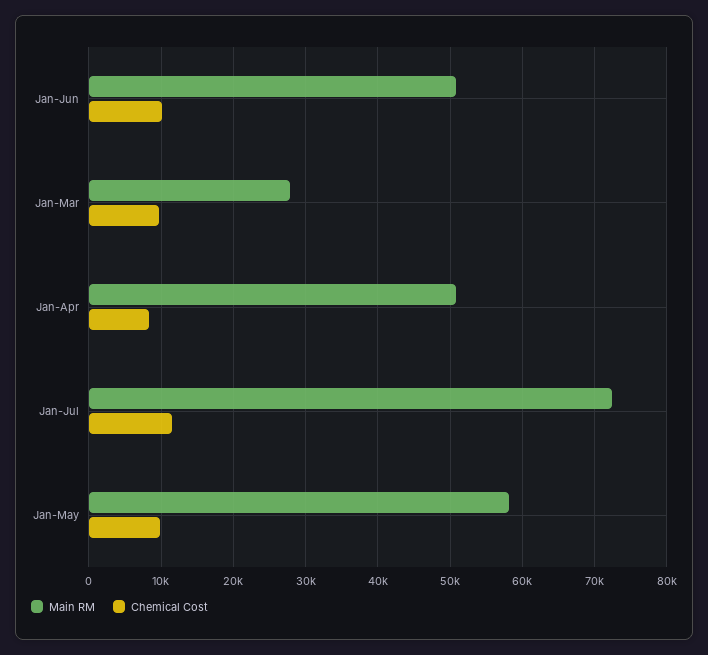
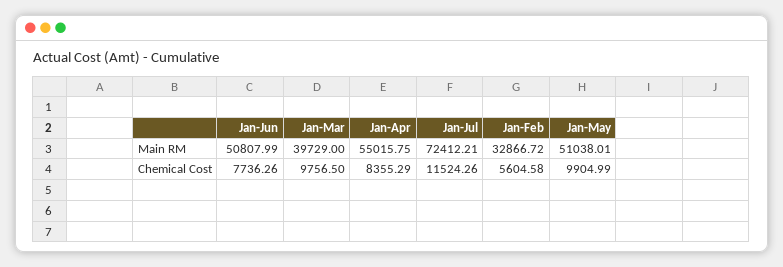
  {
    "Main RM": {
      "Jan-Jun": 50807.99,
-     "Jan-Mar": 28000,
+     "Jan-Mar": 39729,
-     "Jan-Apr": 51000,
+     "Jan-Apr": 55015.75,
      "Jan-Jul": 72412.21,
-     "Jan-May": 58000
+     "Jan-May": 51038.01,
+     "Jan-Feb": 32866.72
    },
    "Chemical Cost": {
-     "Jan-Jun": 10000,
+     "Jan-Jun": 7736.26,
      "Jan-Mar": 9756.5,
      "Jan-Apr": 8355.29,
      "Jan-Jul": 11524.26,
-     "Jan-May": 9904.99
+     "Jan-May": 9904.99,
+     "Jan-Feb": 5604.58
    }
  }

